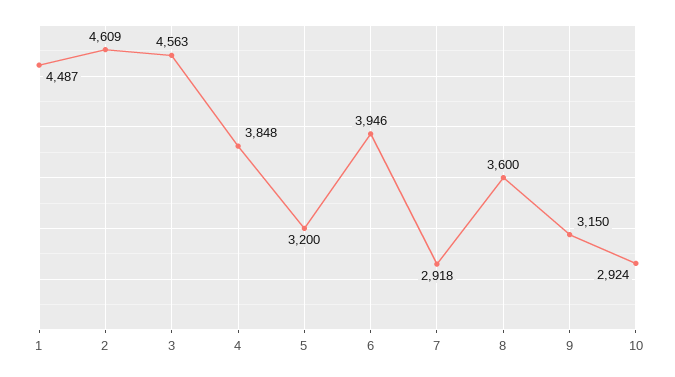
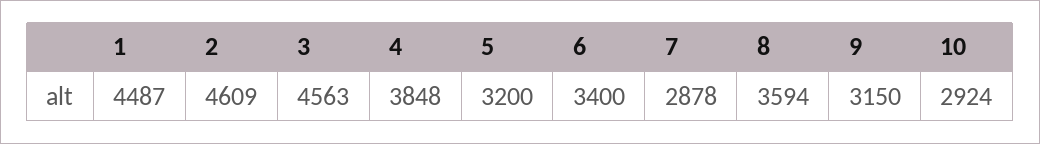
  {
    "1": 4487,
    "2": 4609,
    "3": 4563,
    "4": 3848,
    "5": 3200,
-   "6": 3946,
+   "6": 3400,
-   "7": 2918,
+   "7": 2878,
-   "8": 3600,
+   "8": 3594,
    "9": 3150,
    "10": 2924
  }

